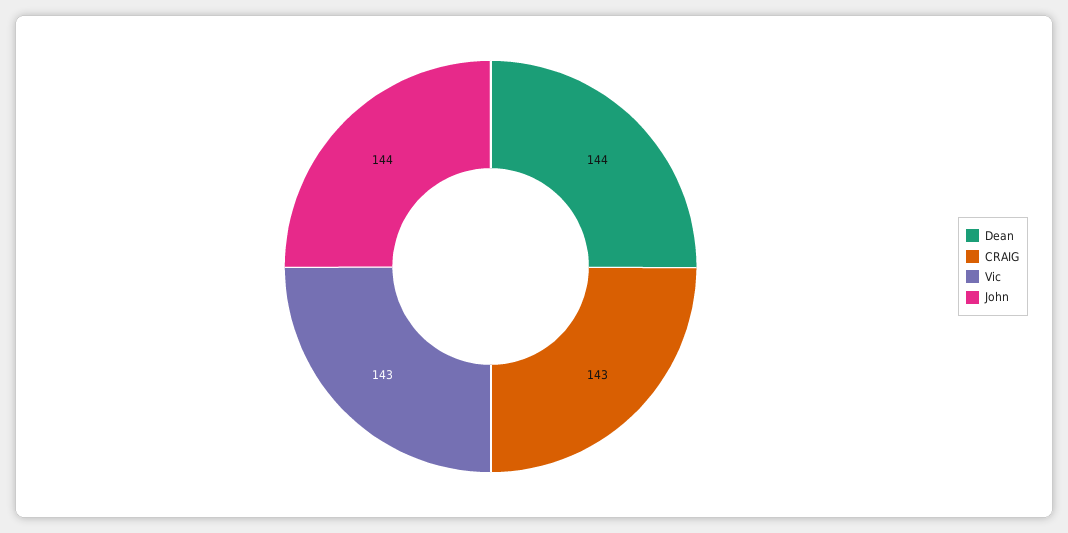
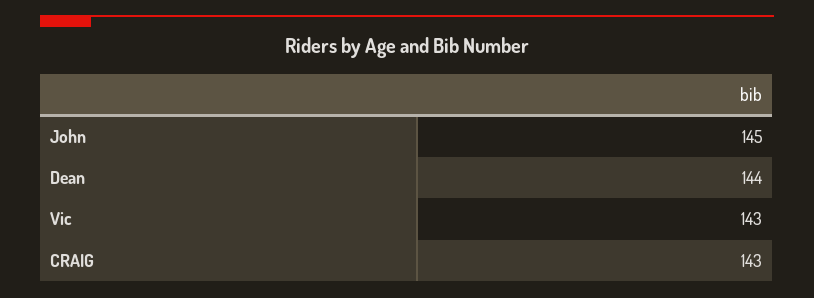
  {
    "Dean": 144,
    "CRAIG": 143,
    "Vic": 143,
-   "John": 144
+   "John": 145
  }

